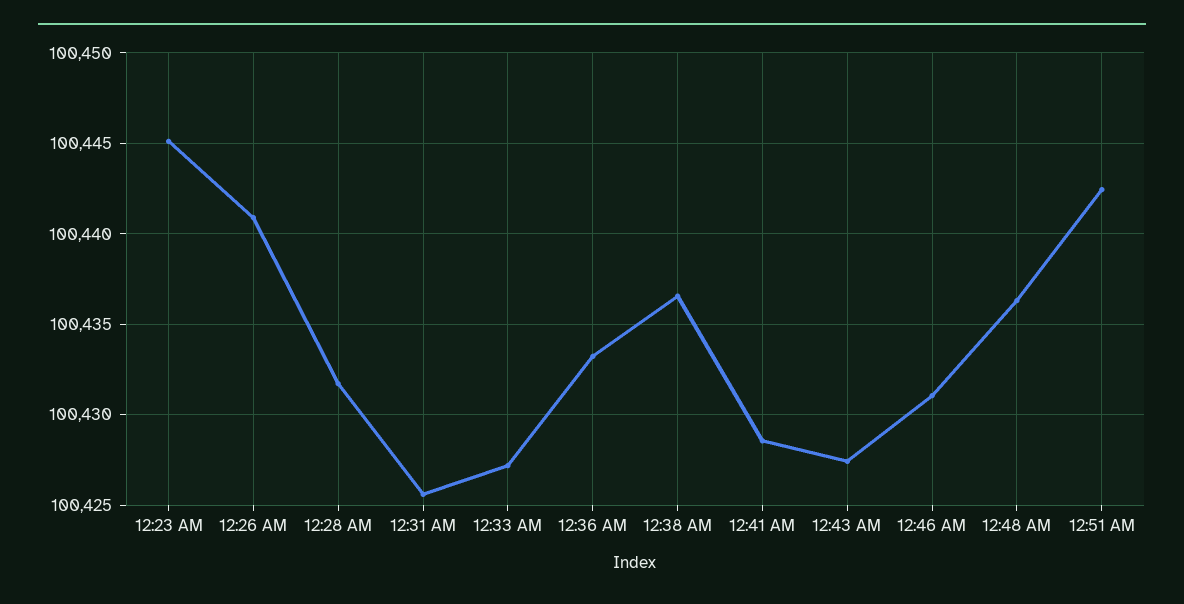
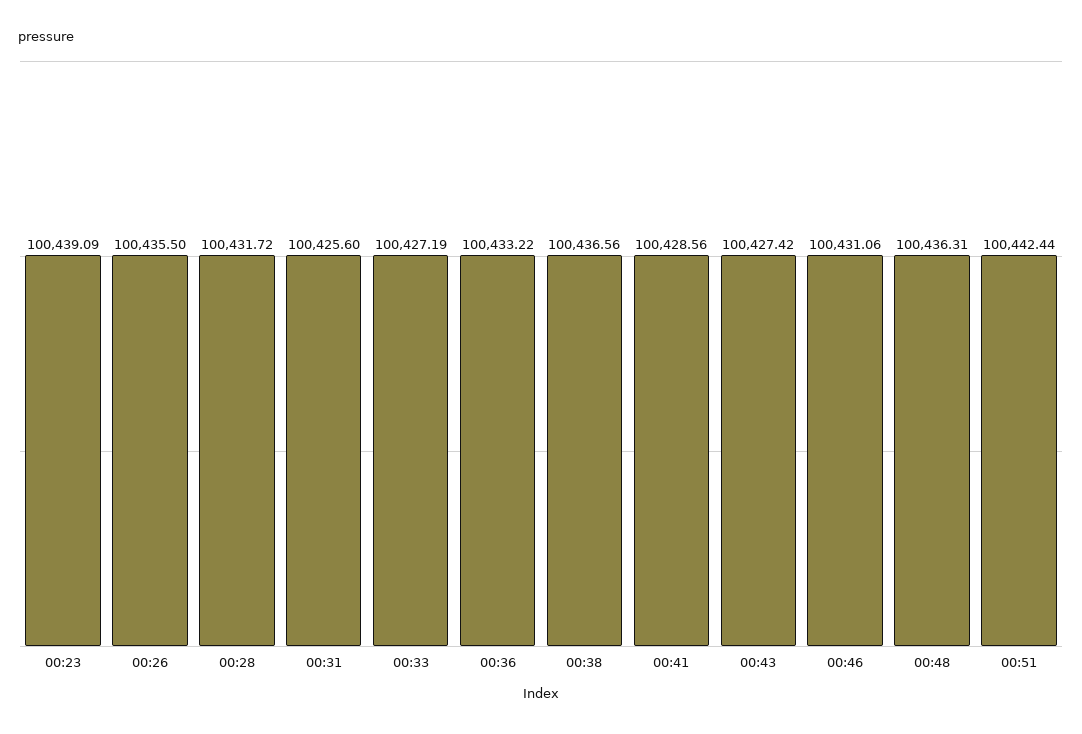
  {
-   "12:23 AM": 100445,
+   "12:23 AM": 100439.09,
-   "12:26 AM": 100441,
+   "12:26 AM": 100435.5,
    "12:28 AM": 100431.72,
    "12:31 AM": 100425.6,
    "12:33 AM": 100427.19,
    "12:36 AM": 100433.22,
    "12:38 AM": 100436.56,
    "12:41 AM": 100428.56,
    "12:43 AM": 100427.42,
    "12:46 AM": 100431.06,
    "12:48 AM": 100436.31,
    "12:51 AM": 100442.44
  }

